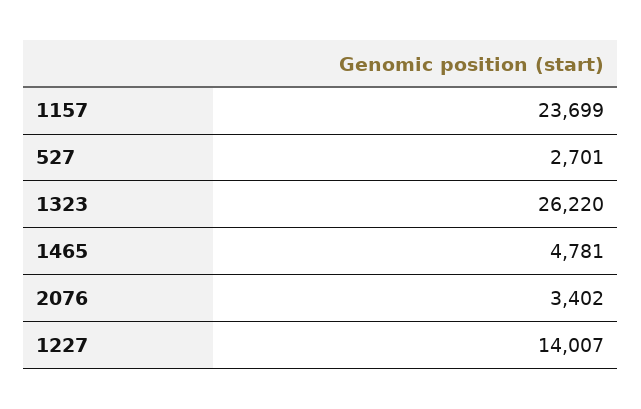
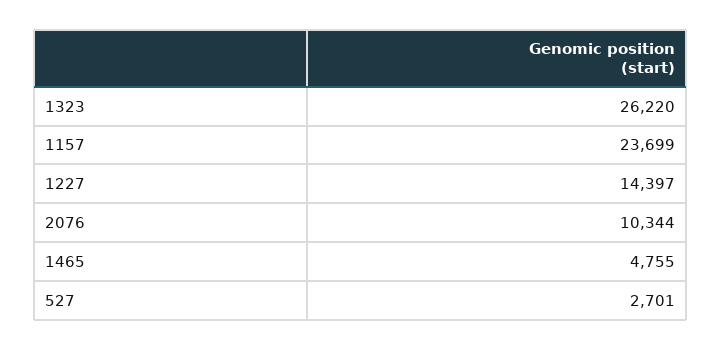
  {
    "1157": 23699,
    "527": 2701,
    "1323": 26220,
-   "1465": 4781,
+   "1465": 4755,
-   "2076": 3402,
+   "2076": 10344,
-   "1227": 14007
+   "1227": 14397
  }

